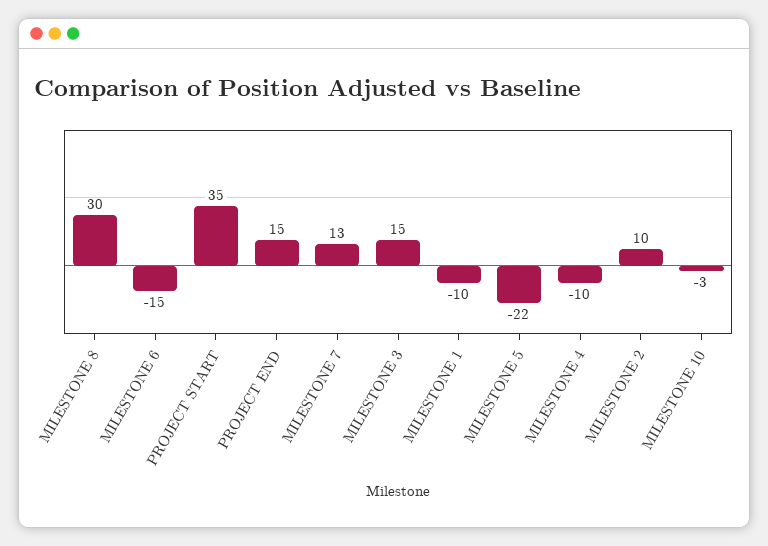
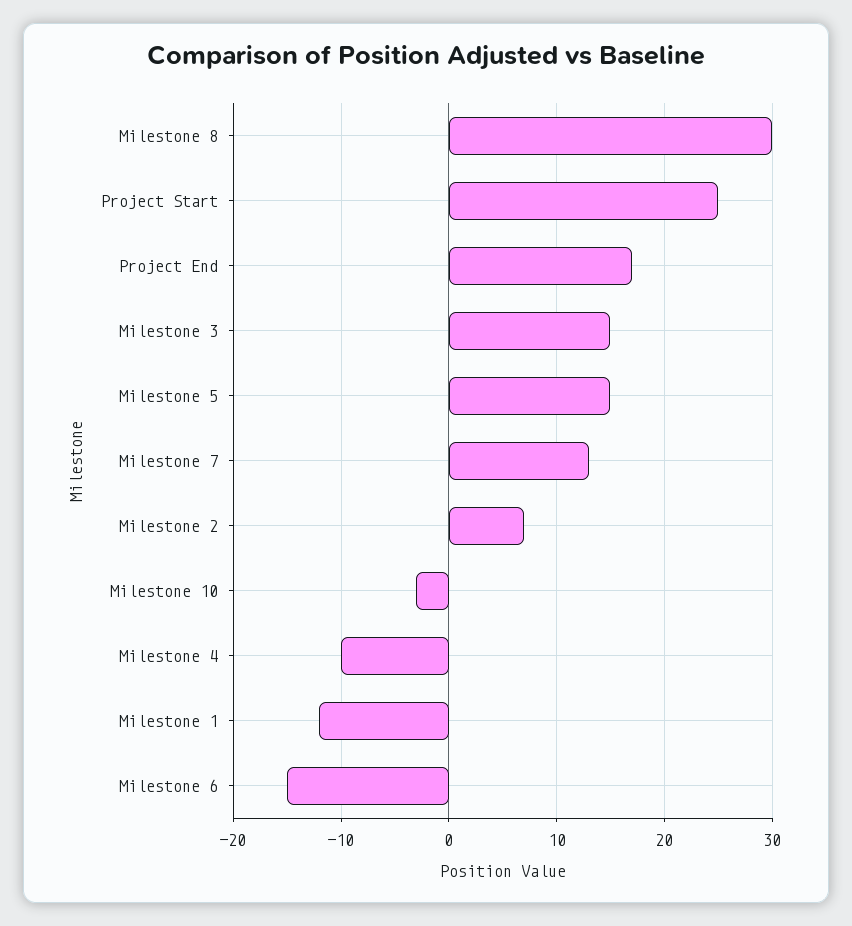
  {
    "MILESTONE 8": 30,
    "MILESTONE 6": -15,
-   "PROJECT START": 35,
+   "PROJECT START": 25,
-   "PROJECT END": 15,
+   "PROJECT END": 17,
    "MILESTONE 7": 13,
    "MILESTONE 3": 15,
-   "MILESTONE 1": -10,
+   "MILESTONE 1": -12,
-   "MILESTONE 5": -22,
+   "MILESTONE 5": 15,
    "MILESTONE 4": -10,
-   "MILESTONE 2": 10,
+   "MILESTONE 2": 7,
    "MILESTONE 10": -3
  }

